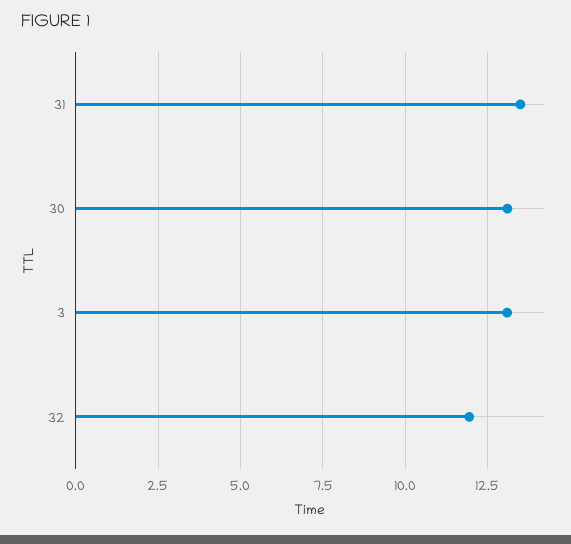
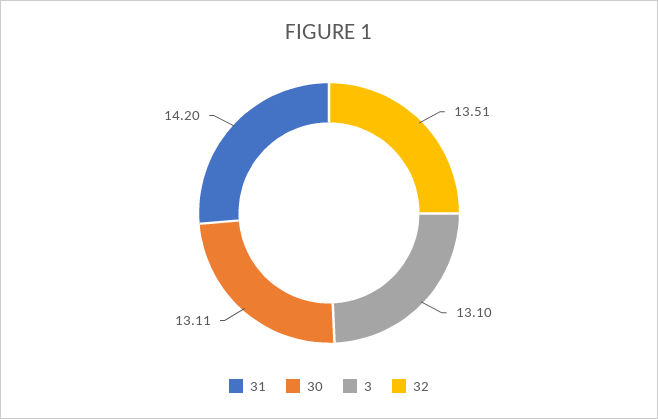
  {
-   "31": 13.5,
+   "31": 14.2,
    "30": 13.11,
    "3": 13.1,
-   "32": 12
+   "32": 13.51
  }

